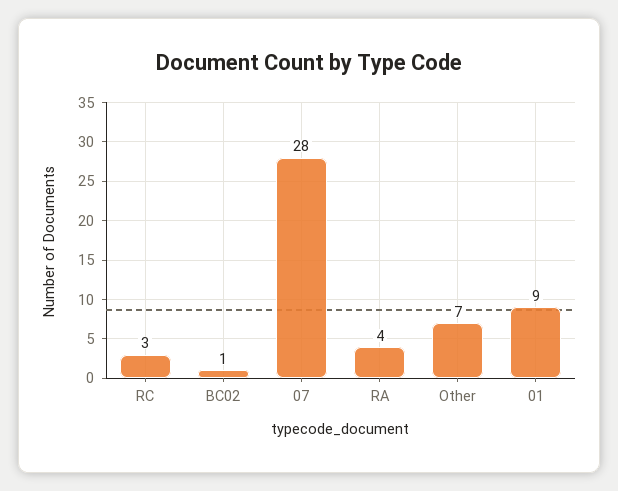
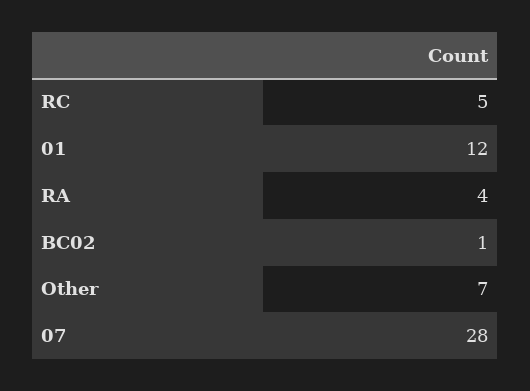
  {
-   "RC": 3,
+   "RC": 5,
    "BC02": 1,
    "07": 28,
    "RA": 4,
    "Other": 7,
-   "01": 9
+   "01": 12
  }

